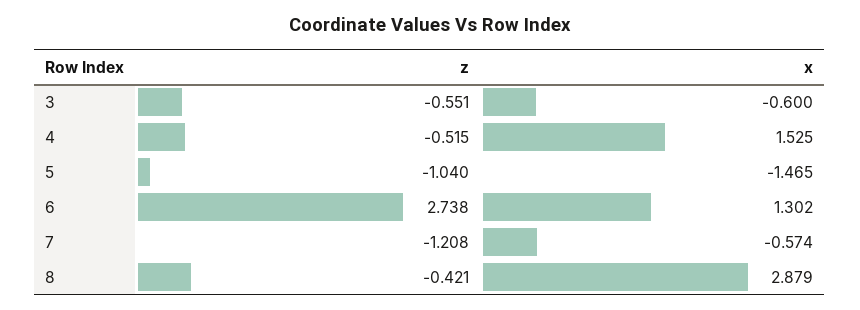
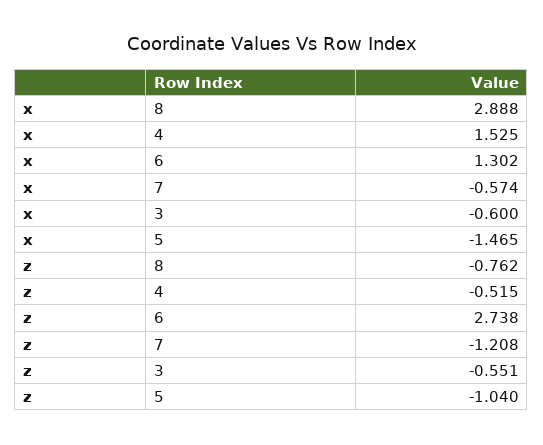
  {
    "z": {
      "3": -0.551,
      "4": -0.515,
      "5": -1.04,
      "6": 2.738,
      "7": -1.208,
-     "8": -0.421
+     "8": -0.762
    },
    "x": {
      "3": -0.6,
      "4": 1.525,
      "5": -1.465,
      "6": 1.302,
      "7": -0.574,
-     "8": 2.879
+     "8": 2.888
    }
  }

